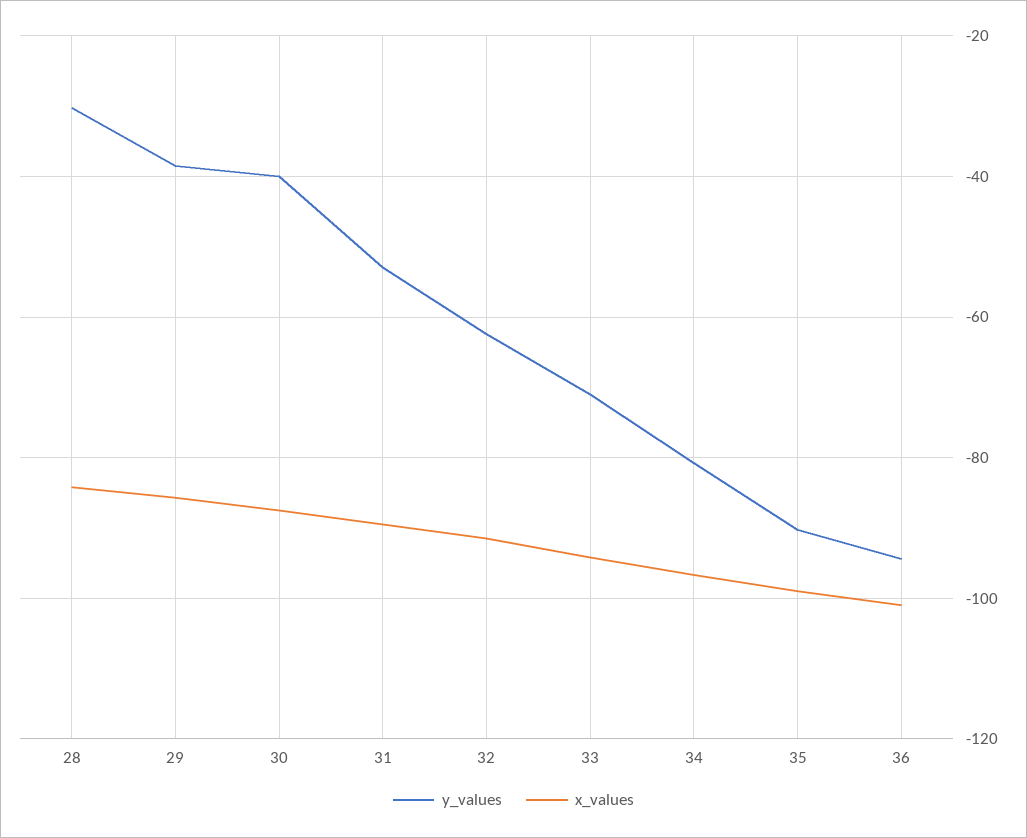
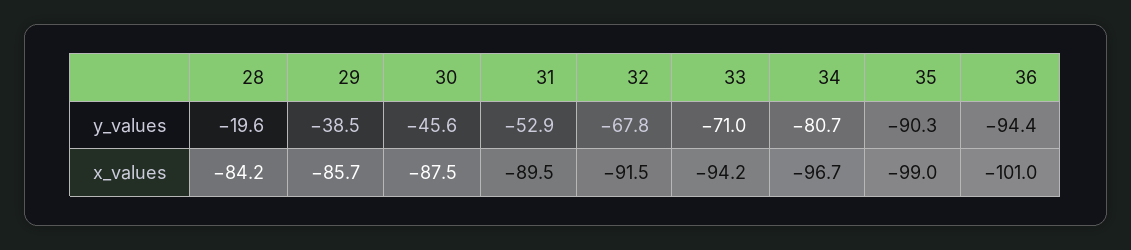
  {
    "y_values": {
-     "28": -30,
+     "28": -19.6,
      "29": -38.5,
-     "30": -40,
+     "30": -45.6,
      "31": -52.9,
-     "32": -62,
+     "32": -67.8,
      "33": -71,
      "34": -80.7,
      "35": -90.3,
      "36": -94.4
    },
    "x_values": {
      "28": -84.2,
      "29": -85.7,
      "30": -87.5,
      "31": -89.5,
      "32": -91.5,
      "33": -94.2,
      "34": -96.7,
      "35": -99,
      "36": -101
    }
  }

